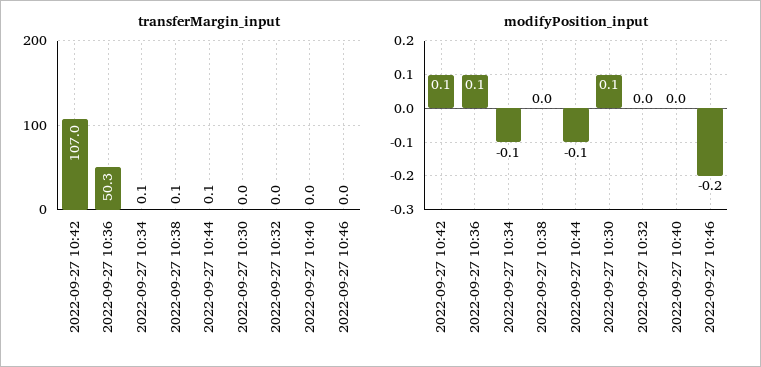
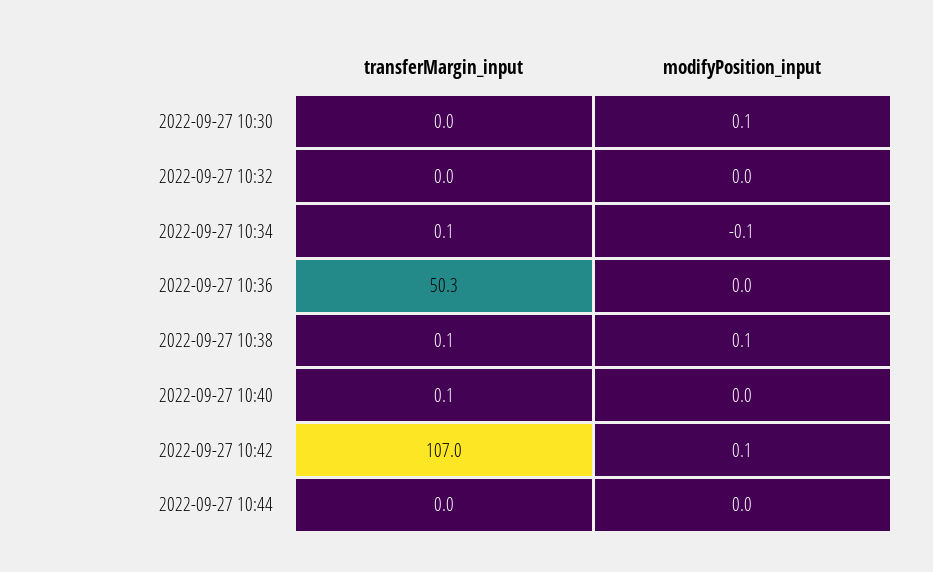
  {
    "transferMargin_input": {
      "2022-09-27 10:42": 107,
      "2022-09-27 10:36": 50.3,
      "2022-09-27 10:34": 0.1,
      "2022-09-27 10:38": 0.1,
-     "2022-09-27 10:44": 0.1,
+     "2022-09-27 10:44": 0,
      "2022-09-27 10:30": 0,
      "2022-09-27 10:32": 0,
-     "2022-09-27 10:40": 0,
+     "2022-09-27 10:40": 0.1
-     "2022-09-27 10:46": 0
    },
    "modifyPosition_input": {
      "2022-09-27 10:42": 0.1,
-     "2022-09-27 10:36": 0.1,
+     "2022-09-27 10:36": 0,
      "2022-09-27 10:34": -0.1,
-     "2022-09-27 10:38": 0,
+     "2022-09-27 10:38": 0.1,
-     "2022-09-27 10:44": -0.1,
+     "2022-09-27 10:44": 0,
      "2022-09-27 10:30": 0.1,
      "2022-09-27 10:32": 0,
-     "2022-09-27 10:40": 0,
+     "2022-09-27 10:40": 0
-     "2022-09-27 10:46": -0.2
    }
  }

